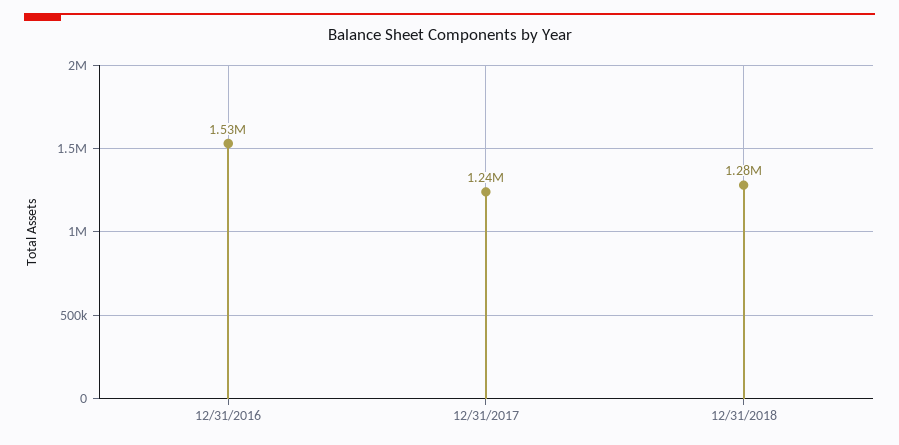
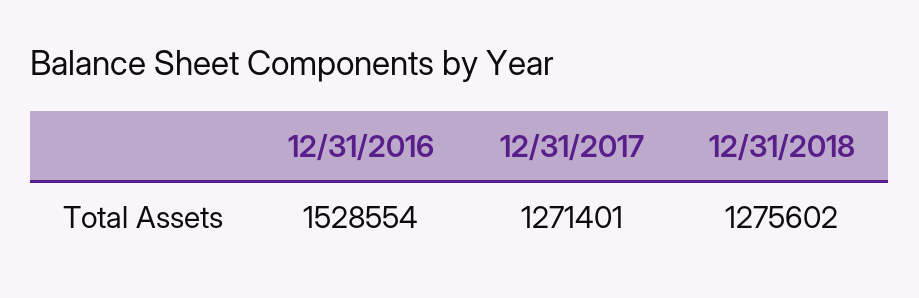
  {
    "12/31/2016": 1528554,
-   "12/31/2017": 1240000,
+   "12/31/2017": 1271401,
    "12/31/2018": 1275602
  }

